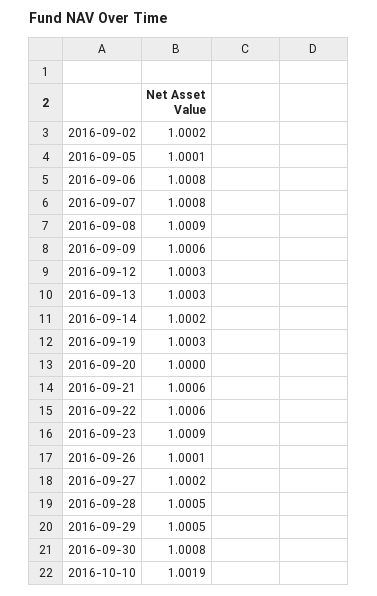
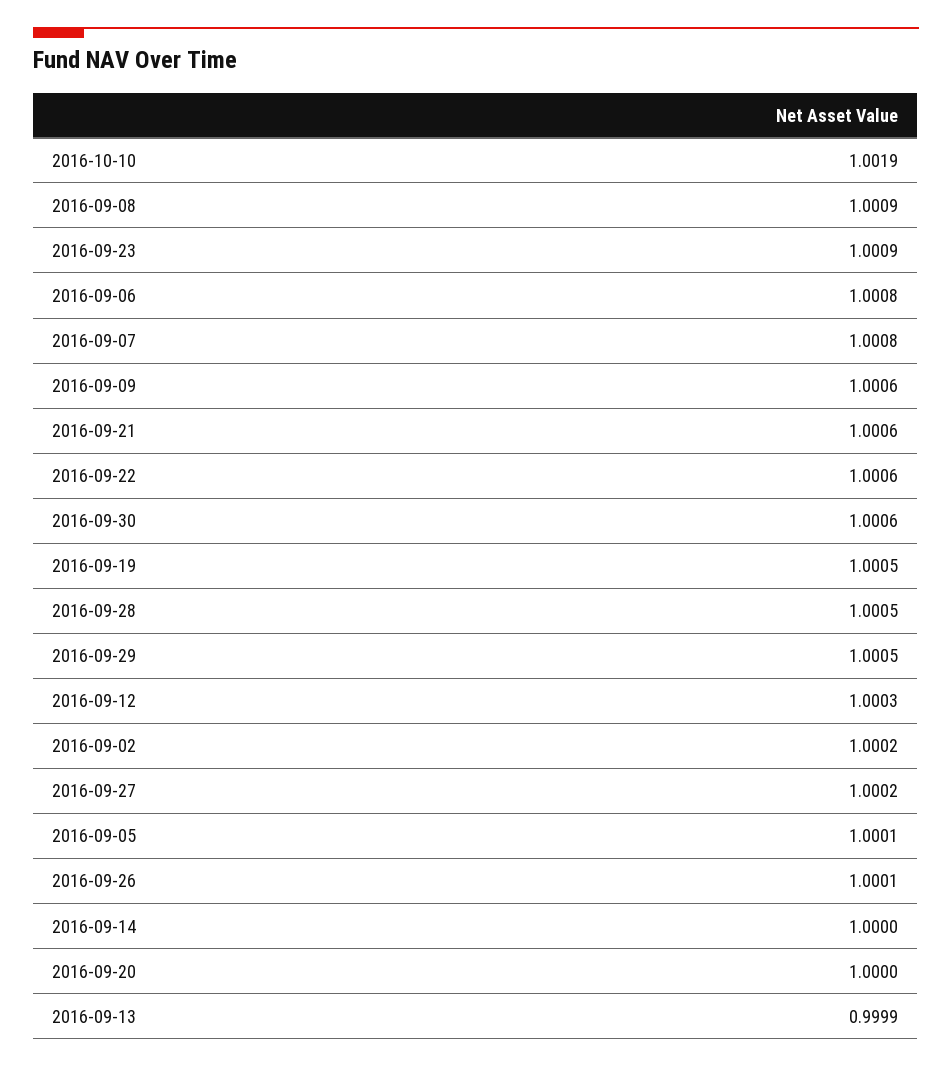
  {
    "2016-09-02": 1.0002,
    "2016-09-05": 1.0001,
    "2016-09-06": 1.0008,
    "2016-09-07": 1.0008,
    "2016-09-08": 1.0009,
    "2016-09-09": 1.0006,
    "2016-09-12": 1.0003,
-   "2016-09-13": 1.0003,
+   "2016-09-13": 0.9999,
-   "2016-09-14": 1.0002,
+   "2016-09-14": 1,
-   "2016-09-19": 1.0003,
+   "2016-09-19": 1.0005,
    "2016-09-20": 1,
    "2016-09-21": 1.0006,
    "2016-09-22": 1.0006,
    "2016-09-23": 1.0009,
    "2016-09-26": 1.0001,
    "2016-09-27": 1.0002,
    "2016-09-28": 1.0005,
    "2016-09-29": 1.0005,
-   "2016-09-30": 1.0008,
+   "2016-09-30": 1.0006,
    "2016-10-10": 1.0019
  }

